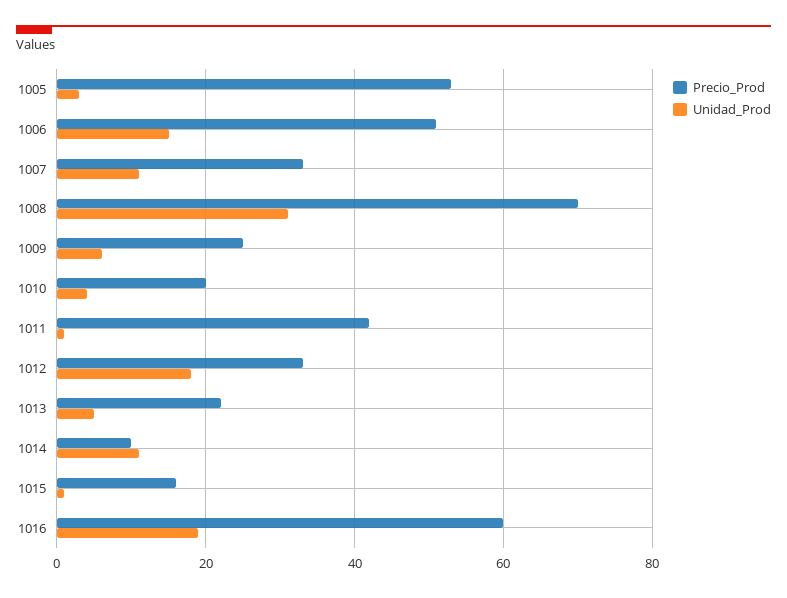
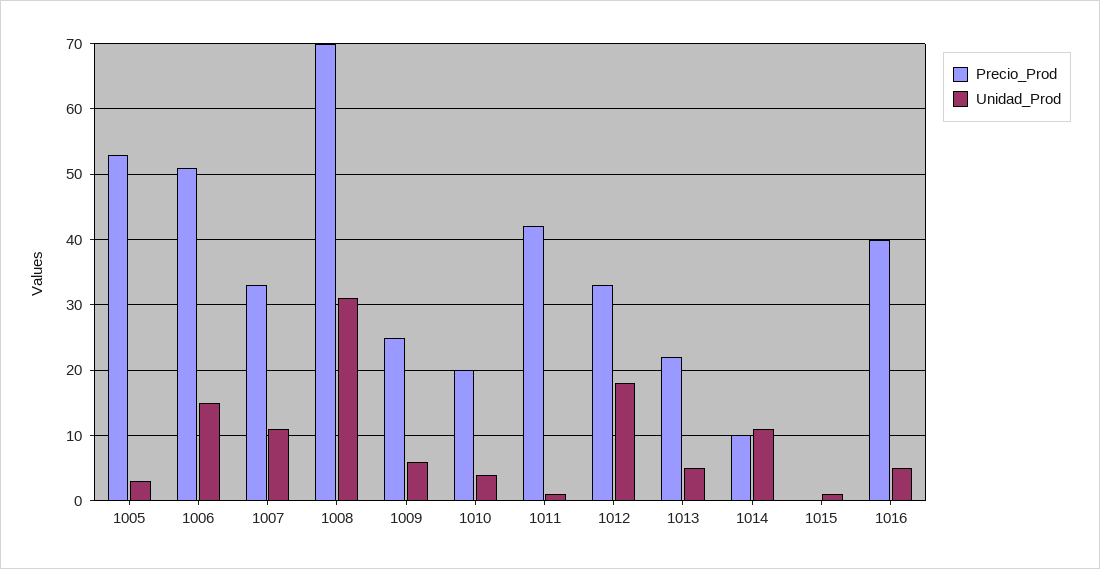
  {
    "Precio_Prod": {
      "1005": 53,
      "1006": 51,
      "1007": 33,
      "1008": 70,
      "1009": 25,
      "1010": 20,
      "1011": 42,
      "1012": 33,
      "1013": 22,
      "1014": 10,
-     "1015": 15,
+     "1015": 0,
-     "1016": 60
+     "1016": 40
    },
    "Unidad_Prod": {
      "1005": 3,
      "1006": 15,
      "1007": 11,
      "1008": 31,
      "1009": 6,
      "1010": 4,
      "1011": 1,
      "1012": 18,
      "1013": 5,
      "1014": 11,
      "1015": 1,
-     "1016": 20
+     "1016": 5
    }
  }

